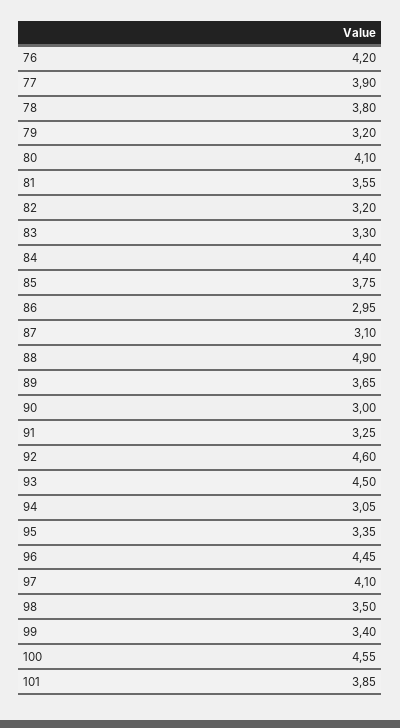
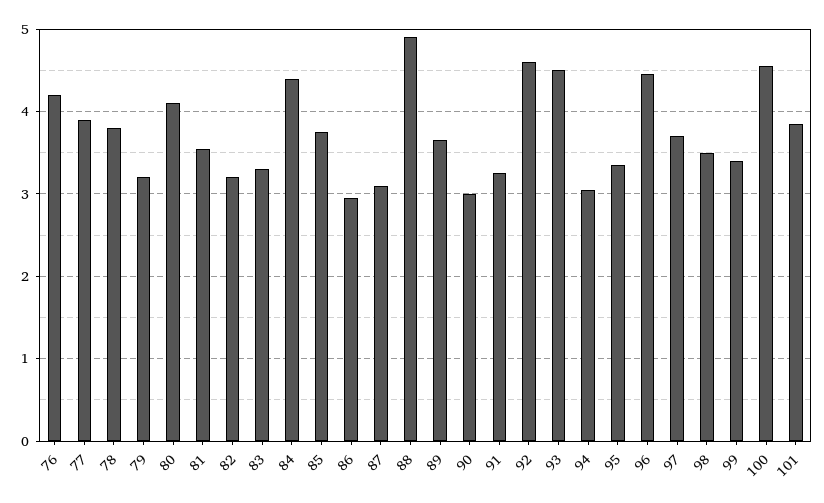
  {
    "76": 4.2,
    "77": 3.9,
    "78": 3.8,
    "79": 3.2,
    "80": 4.1,
    "81": 3.55,
    "82": 3.2,
    "83": 3.3,
    "84": 4.4,
    "85": 3.75,
    "86": 2.95,
    "87": 3.1,
    "88": 4.9,
    "89": 3.65,
    "90": 3,
    "91": 3.25,
    "92": 4.6,
    "93": 4.5,
    "94": 3.05,
    "95": 3.35,
    "96": 4.45,
-   "97": 4.1,
+   "97": 3.7,
    "98": 3.5,
    "99": 3.4,
    "100": 4.55,
    "101": 3.85
  }

